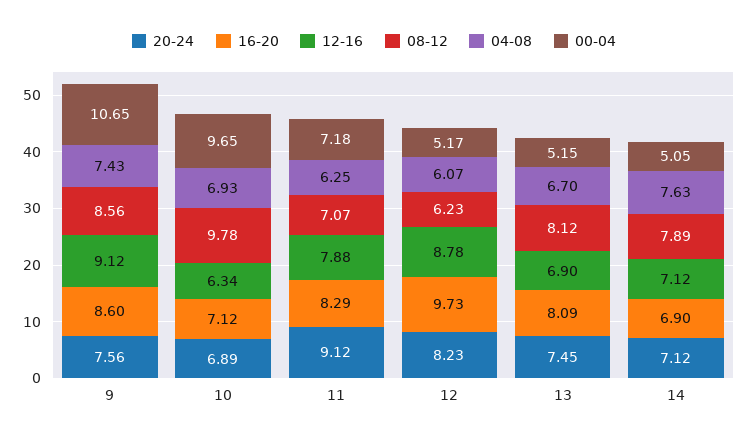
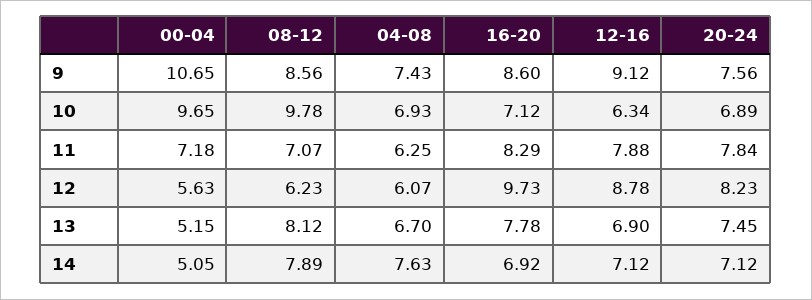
  {
    "20-24": {
      "9": 7.56,
      "10": 6.89,
-     "11": 9.12,
+     "11": 7.84,
      "12": 8.23,
      "13": 7.45,
      "14": 7.12
    },
    "16-20": {
      "9": 8.6,
      "10": 7.12,
      "11": 8.29,
      "12": 9.73,
-     "13": 8.09,
+     "13": 7.78,
-     "14": 6.9
+     "14": 6.92
    },
    "12-16": {
      "9": 9.12,
      "10": 6.34,
      "11": 7.88,
      "12": 8.78,
      "13": 6.9,
      "14": 7.12
    },
    "08-12": {
      "9": 8.56,
      "10": 9.78,
      "11": 7.07,
      "12": 6.23,
      "13": 8.12,
      "14": 7.89
    },
    "04-08": {
      "9": 7.43,
      "10": 6.93,
      "11": 6.25,
      "12": 6.07,
      "13": 6.7,
      "14": 7.63
    },
    "00-04": {
      "9": 10.65,
      "10": 9.65,
      "11": 7.18,
-     "12": 5.17,
+     "12": 5.63,
      "13": 5.15,
      "14": 5.05
    }
  }

